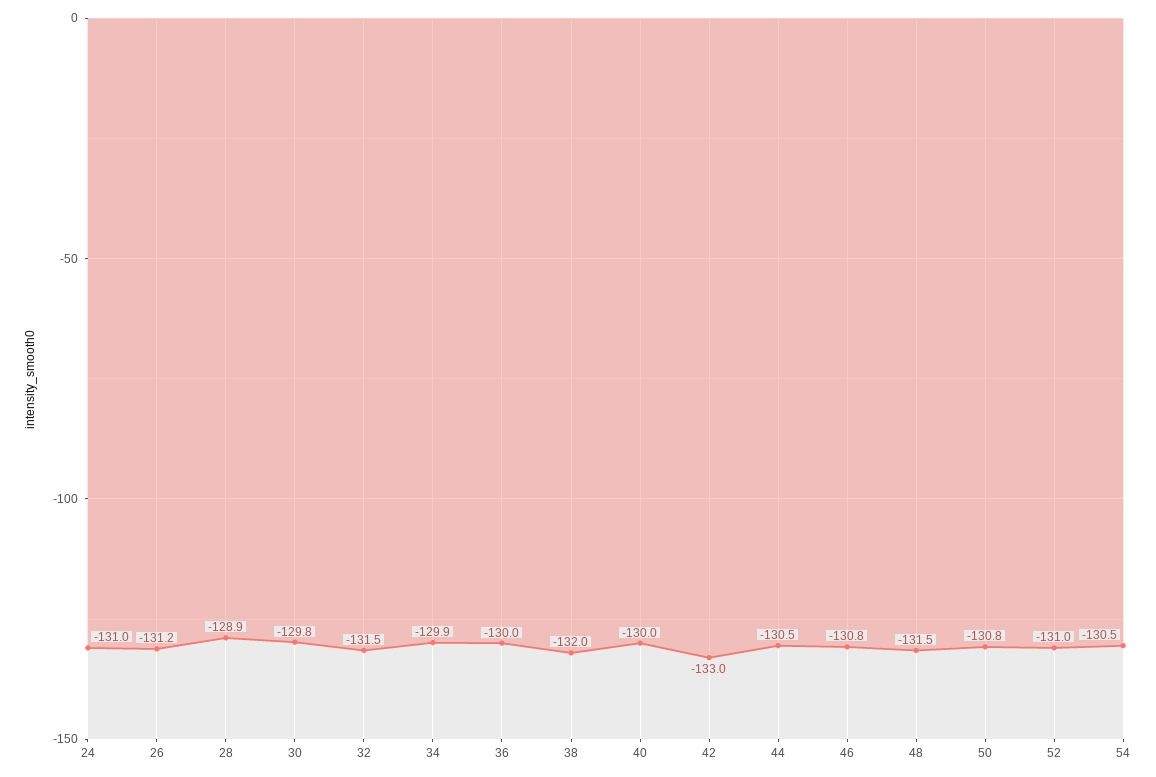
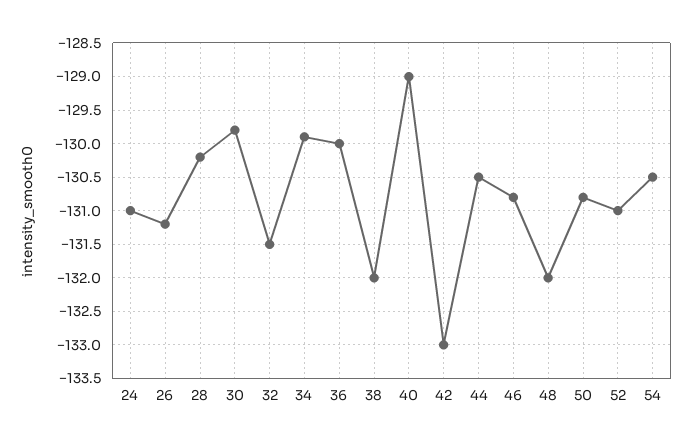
  {
    "24": -131,
    "26": -131.2,
-   "28": -128.9,
+   "28": -130.2,
    "30": -129.8,
    "32": -131.5,
    "34": -129.9,
    "36": -130,
    "38": -132,
-   "40": -130,
+   "40": -129,
    "42": -133,
    "44": -130.5,
    "46": -130.8,
-   "48": -131.5,
+   "48": -132,
    "50": -130.8,
    "52": -131,
    "54": -130.5
  }

